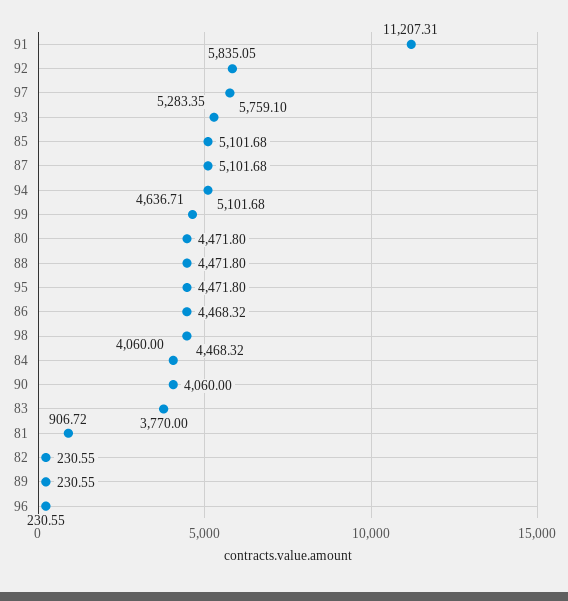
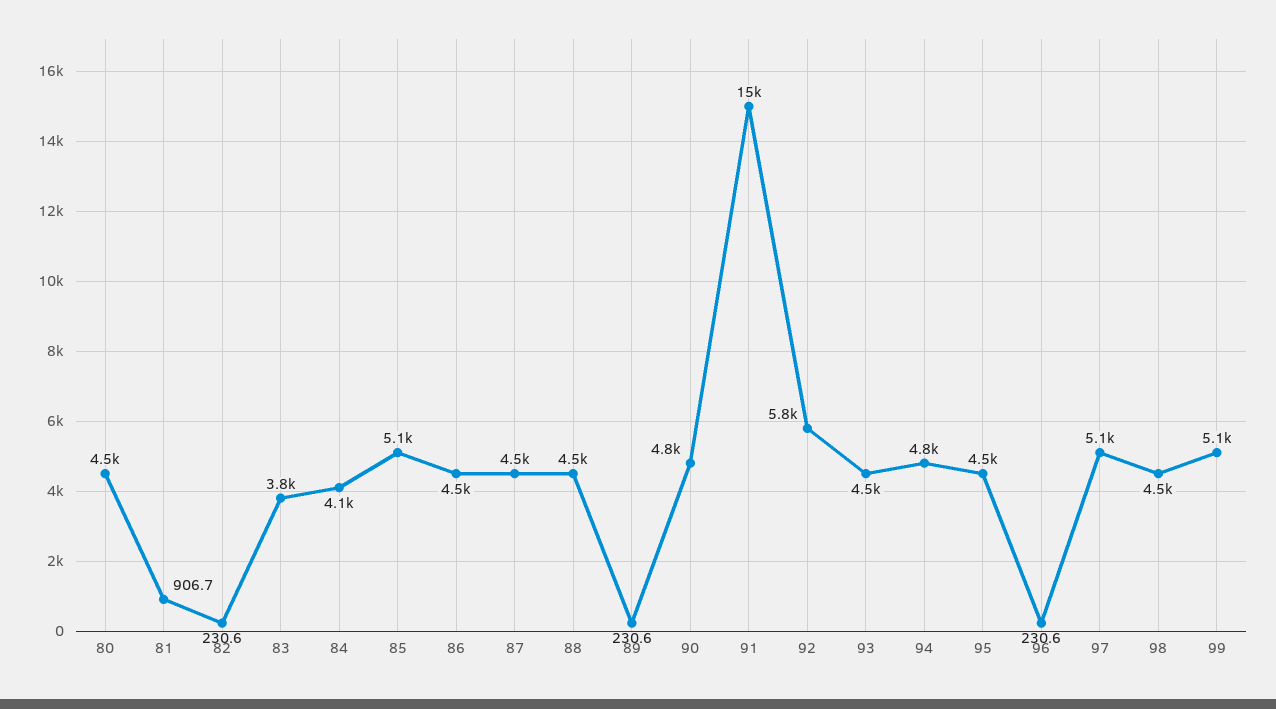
  {
-   "91": 11207.31,
+   "91": 15000,
    "92": 5835.05,
-   "97": 5759.1,
+   "97": 5100,
-   "93": 5283.35,
+   "93": 4500,
    "85": 5101.68,
-   "87": 5101.68,
+   "87": 4500,
-   "94": 5101.68,
+   "94": 4800,
-   "99": 4636.71,
+   "99": 5100,
    "80": 4471.8,
    "88": 4471.8,
    "95": 4471.8,
    "86": 4468.32,
    "98": 4468.32,
    "84": 4060,
-   "90": 4060,
+   "90": 4800,
    "83": 3770,
    "81": 906.72,
    "82": 230.55,
    "89": 230.55,
    "96": 230.55
  }

